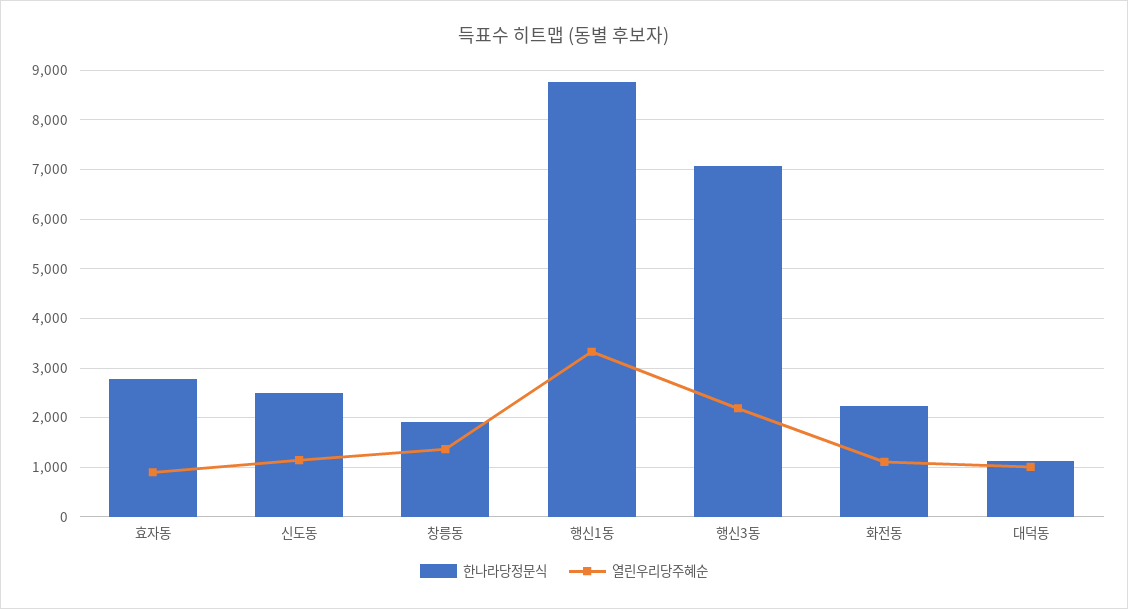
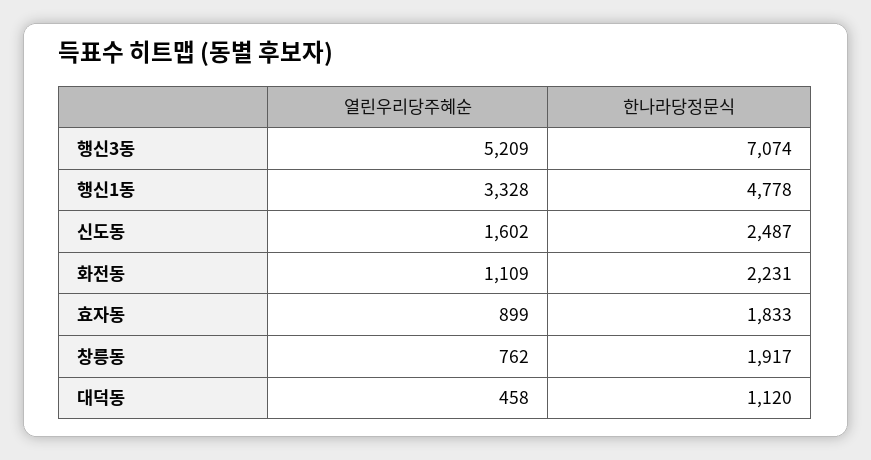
  {
    "한나라당정문식": {
-     "효자동": 2800,
+     "효자동": 1833,
      "신도동": 2487,
      "창릉동": 1917,
-     "행신1동": 8800,
+     "행신1동": 4778,
      "행신3동": 7074,
      "화전동": 2231,
      "대덕동": 1120
    },
    "열린우리당주혜순": {
      "효자동": 899,
-     "신도동": 1200,
+     "신도동": 1602,
-     "창릉동": 1400,
+     "창릉동": 762,
      "행신1동": 3328,
-     "행신3동": 2200,
+     "행신3동": 5209,
      "화전동": 1109,
-     "대덕동": 1000
+     "대덕동": 458
    }
  }

